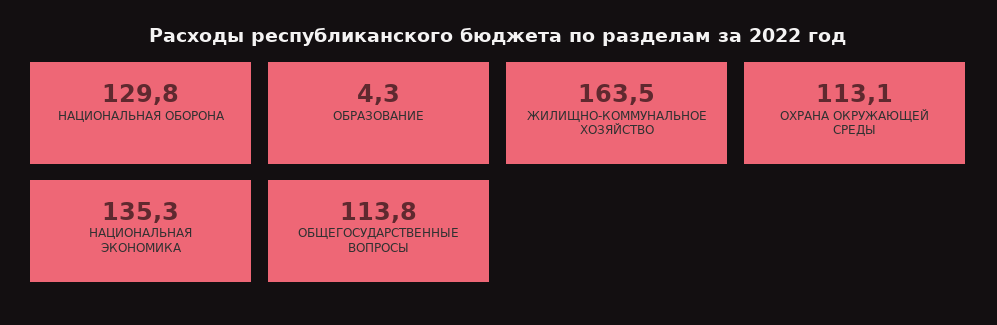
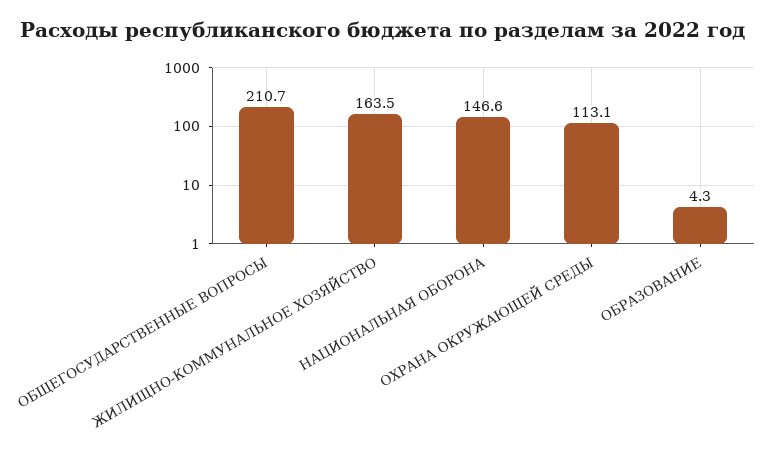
  {
-   "НАЦИОНАЛЬНАЯ ОБОРОНА": 129.8,
+   "НАЦИОНАЛЬНАЯ ОБОРОНА": 146.6,
    "ОБРАЗОВАНИЕ": 4.3,
    "ЖИЛИЩНО-КОММУНАЛЬНОЕ ХОЗЯЙСТВО": 163.5,
    "ОХРАНА ОКРУЖАЮЩЕЙ СРЕДЫ": 113.1,
-   "НАЦИОНАЛЬНАЯ ЭКОНОМИКА": 135.3,
-   "ОБЩЕГОСУДАРСТВЕННЫЕ ВОПРОСЫ": 113.8
+   "ОБЩЕГОСУДАРСТВЕННЫЕ ВОПРОСЫ": 210.7
  }

